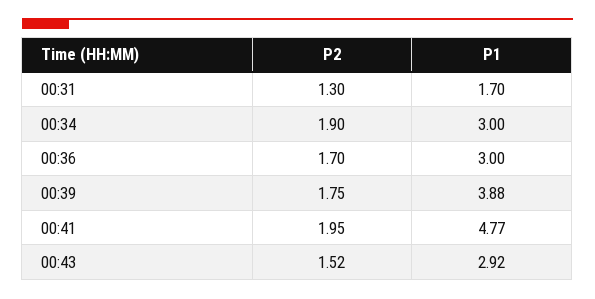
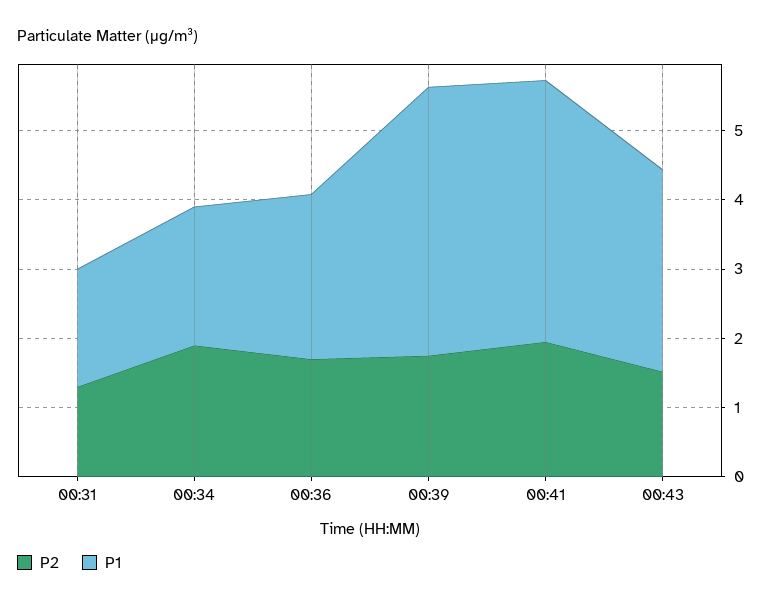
  {
    "P2": {
      "00:31": 1.3,
      "00:34": 1.9,
      "00:36": 1.7,
      "00:39": 1.75,
      "00:41": 1.95,
      "00:43": 1.52
    },
    "P1": {
      "00:31": 1.7,
-     "00:34": 3,
+     "00:34": 2,
-     "00:36": 3,
+     "00:36": 2.4,
      "00:39": 3.88,
-     "00:41": 4.77,
+     "00:41": 3.8,
      "00:43": 2.92
    }
  }

